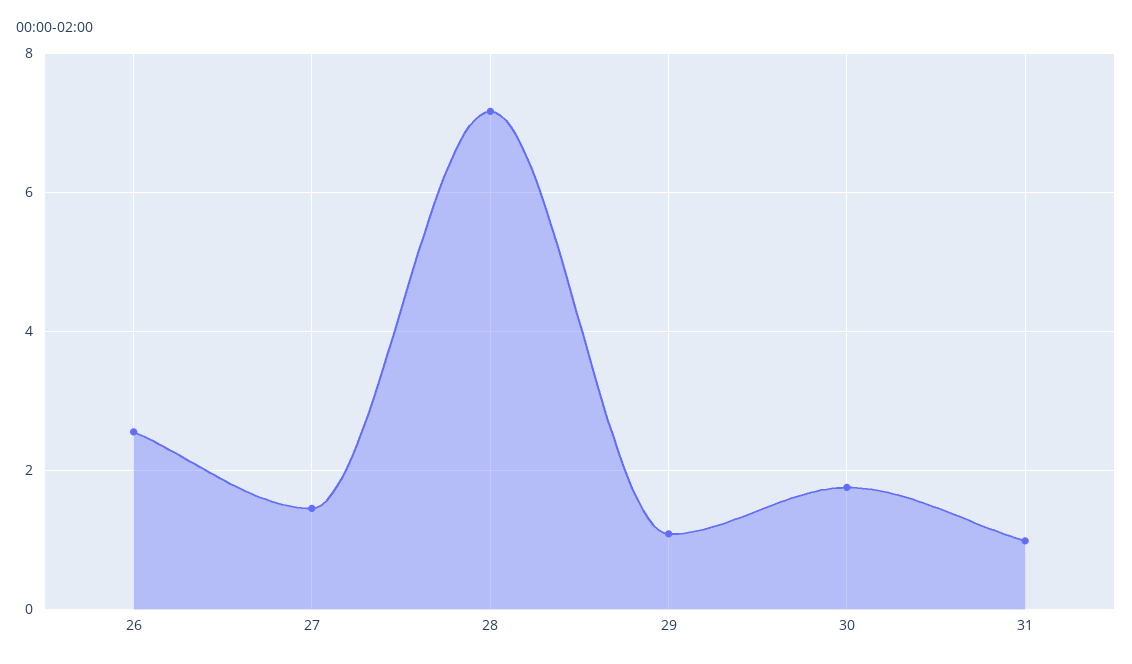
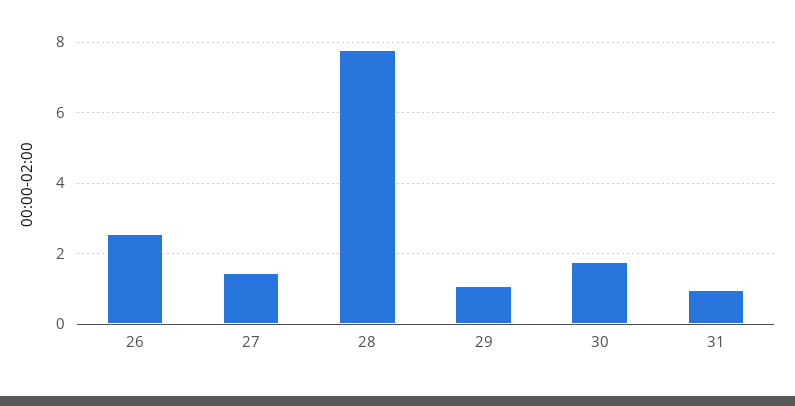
  {
    "26": 2.6,
    "27": 1.4,
-   "28": 7.2,
+   "28": 7.8,
    "29": 1,
    "30": 1.8,
    "31": 1
  }

